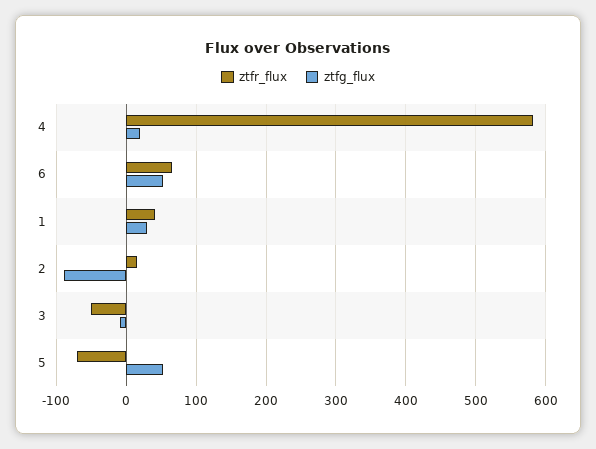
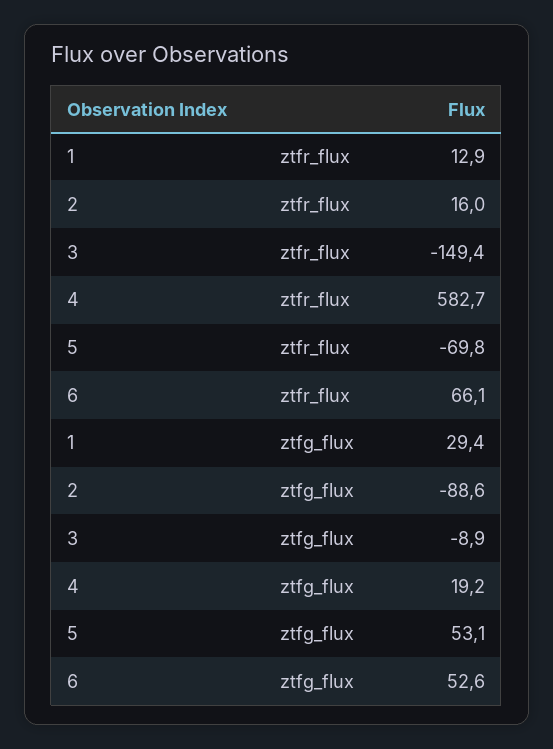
  {
    "ztfr_flux": {
      "4": 582.7,
      "6": 66.1,
-     "1": 40,
+     "1": 12.9,
      "2": 16,
-     "3": -50,
+     "3": -149.4,
      "5": -69.8
    },
    "ztfg_flux": {
      "4": 19.2,
      "6": 52.6,
      "1": 29.4,
      "2": -88.6,
      "3": -8.9,
      "5": 53.1
    }
  }

